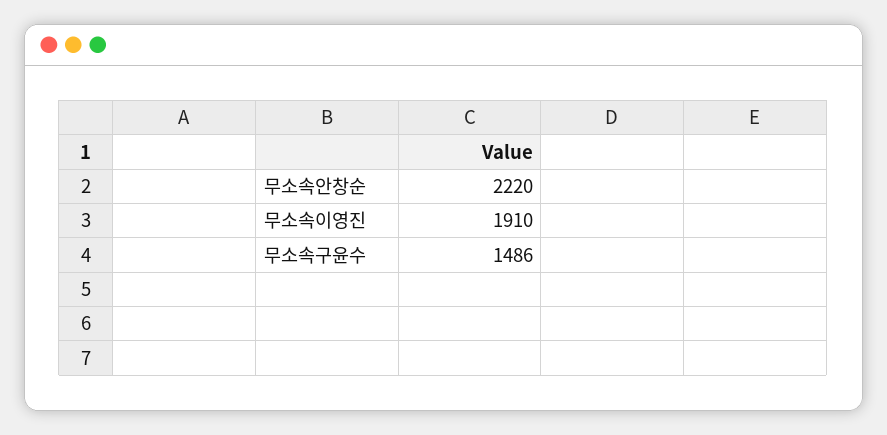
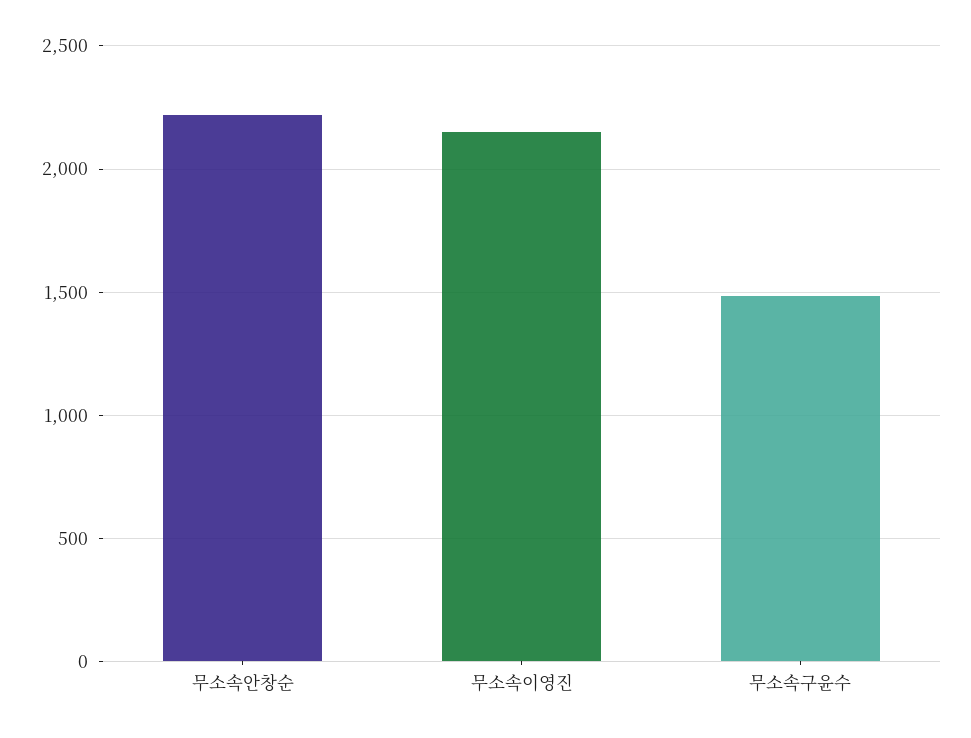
  {
    "무소속안창순": 2220,
-   "무소속이영진": 1910,
+   "무소속이영진": 2150,
    "무소속구윤수": 1486
  }

